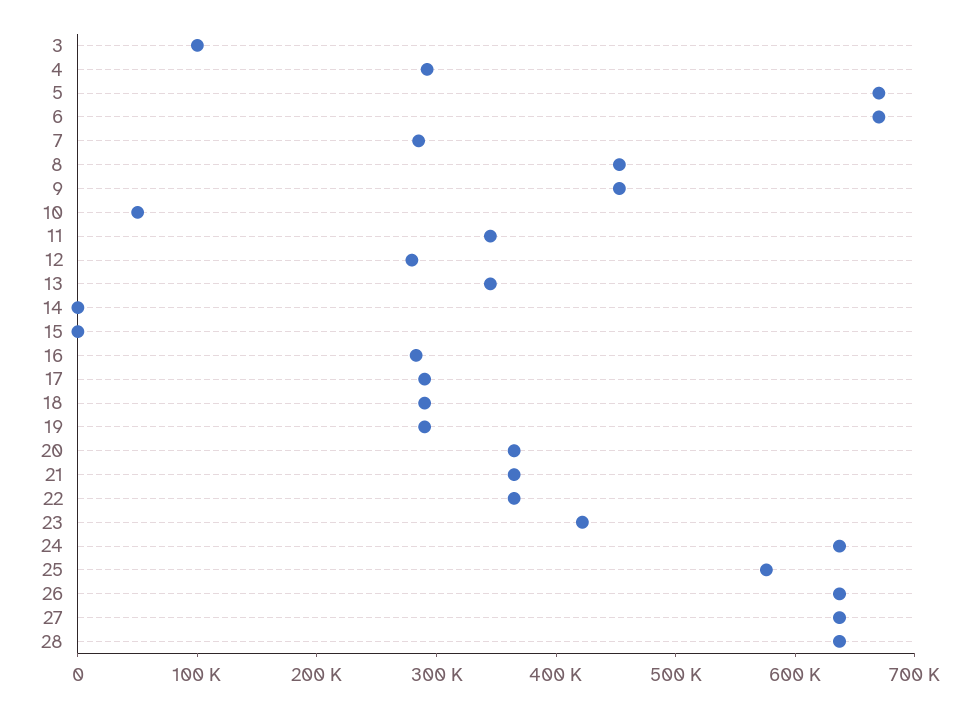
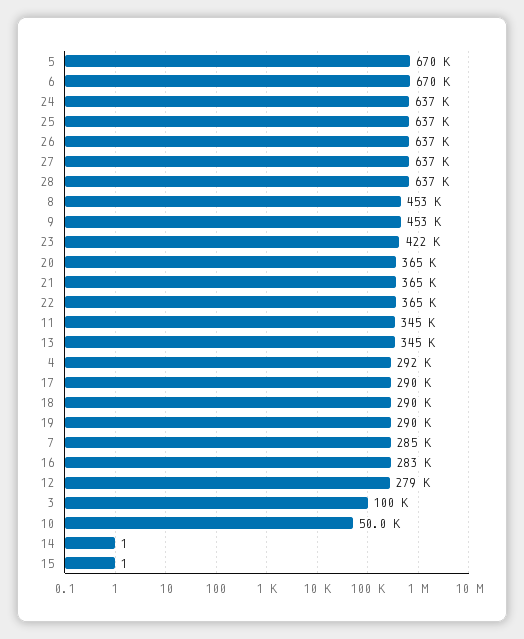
  {
    "3": 100000,
    "4": 292000,
    "5": 670000,
    "6": 670000,
    "7": 285000,
    "8": 453000,
    "9": 453000,
    "10": 50000,
    "11": 345000,
    "12": 279000,
    "13": 345000,
    "14": 1,
    "15": 1,
    "16": 283000,
    "17": 290000,
    "18": 290000,
    "19": 290000,
    "20": 365000,
    "21": 365000,
    "22": 365000,
    "23": 422000,
    "24": 637000,
-   "25": 580000,
+   "25": 637000,
    "26": 637000,
    "27": 637000,
    "28": 637000
  }

